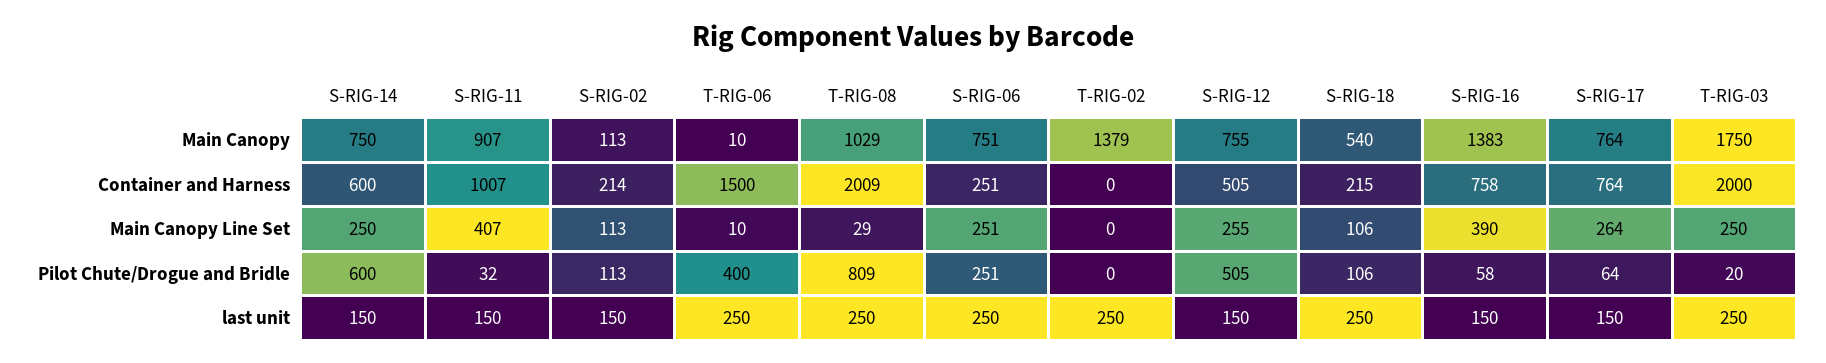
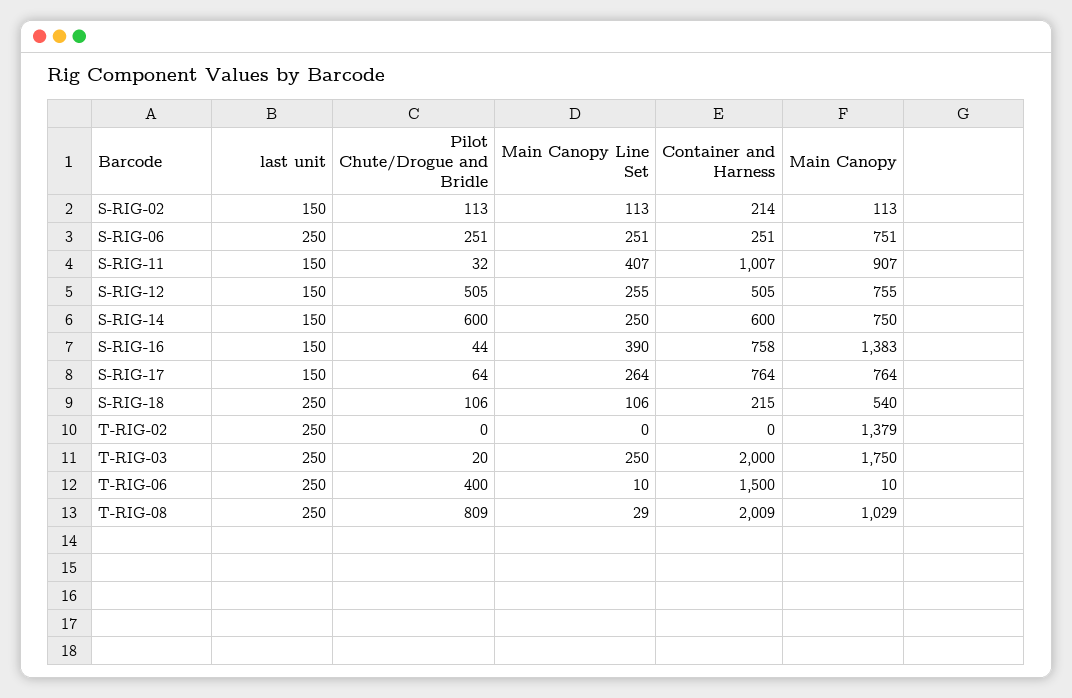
  {
    "S-RIG-14": {
      "Main Canopy": 750,
      "Container and Harness": 600,
      "Main Canopy Line Set": 250,
      "Pilot Chute/Drogue and Bridle": 600,
      "last unit": 150
    },
    "S-RIG-11": {
      "Main Canopy": 907,
      "Container and Harness": 1007,
      "Main Canopy Line Set": 407,
      "Pilot Chute/Drogue and Bridle": 32,
      "last unit": 150
    },
    "S-RIG-02": {
      "Main Canopy": 113,
      "Container and Harness": 214,
      "Main Canopy Line Set": 113,
      "Pilot Chute/Drogue and Bridle": 113,
      "last unit": 150
    },
    "T-RIG-06": {
      "Main Canopy": 10,
      "Container and Harness": 1500,
      "Main Canopy Line Set": 10,
      "Pilot Chute/Drogue and Bridle": 400,
      "last unit": 250
    },
    "T-RIG-08": {
      "Main Canopy": 1029,
      "Container and Harness": 2009,
      "Main Canopy Line Set": 29,
      "Pilot Chute/Drogue and Bridle": 809,
      "last unit": 250
    },
    "S-RIG-06": {
      "Main Canopy": 751,
      "Container and Harness": 251,
      "Main Canopy Line Set": 251,
      "Pilot Chute/Drogue and Bridle": 251,
      "last unit": 250
    },
    "T-RIG-02": {
      "Main Canopy": 1379,
      "Container and Harness": 0,
      "Main Canopy Line Set": 0,
      "Pilot Chute/Drogue and Bridle": 0,
      "last unit": 250
    },
    "S-RIG-12": {
      "Main Canopy": 755,
      "Container and Harness": 505,
      "Main Canopy Line Set": 255,
      "Pilot Chute/Drogue and Bridle": 505,
      "last unit": 150
    },
    "S-RIG-18": {
      "Main Canopy": 540,
      "Container and Harness": 215,
      "Main Canopy Line Set": 106,
      "Pilot Chute/Drogue and Bridle": 106,
      "last unit": 250
    },
    "S-RIG-16": {
      "Main Canopy": 1383,
      "Container and Harness": 758,
      "Main Canopy Line Set": 390,
-     "Pilot Chute/Drogue and Bridle": 58,
+     "Pilot Chute/Drogue and Bridle": 44,
      "last unit": 150
    },
    "S-RIG-17": {
      "Main Canopy": 764,
      "Container and Harness": 764,
      "Main Canopy Line Set": 264,
      "Pilot Chute/Drogue and Bridle": 64,
      "last unit": 150
    },
    "T-RIG-03": {
      "Main Canopy": 1750,
      "Container and Harness": 2000,
      "Main Canopy Line Set": 250,
      "Pilot Chute/Drogue and Bridle": 20,
      "last unit": 250
    }
  }

